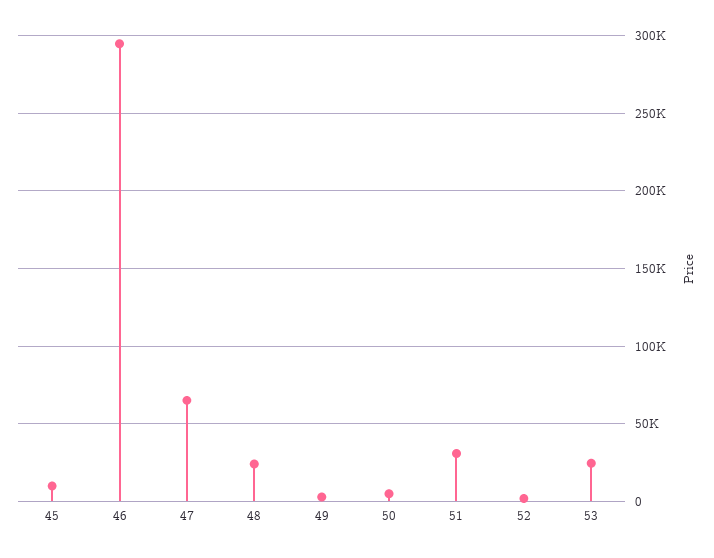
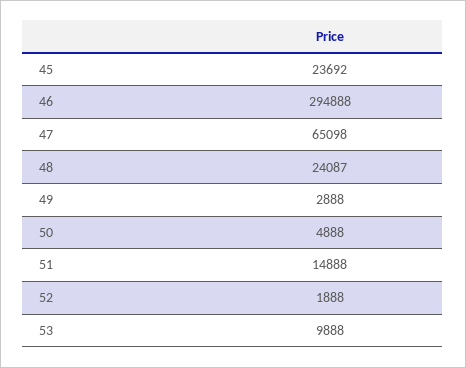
  {
-   "45": 10000,
+   "45": 23692,
    "46": 294888,
    "47": 65098,
    "48": 24087,
    "49": 2888,
    "50": 4888,
-   "51": 30000,
+   "51": 14888,
    "52": 1888,
-   "53": 25000
+   "53": 9888
  }

